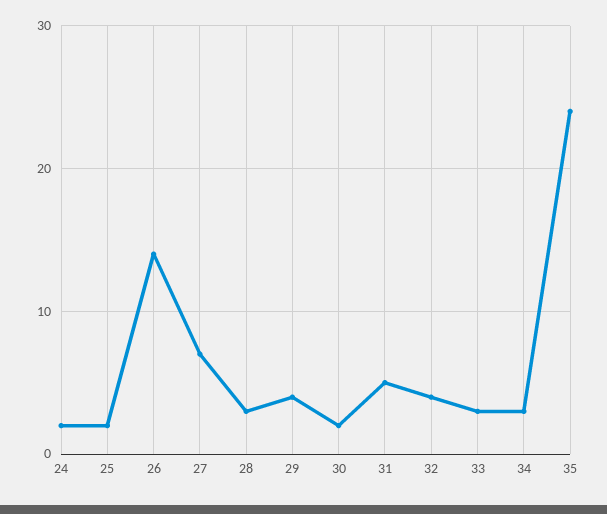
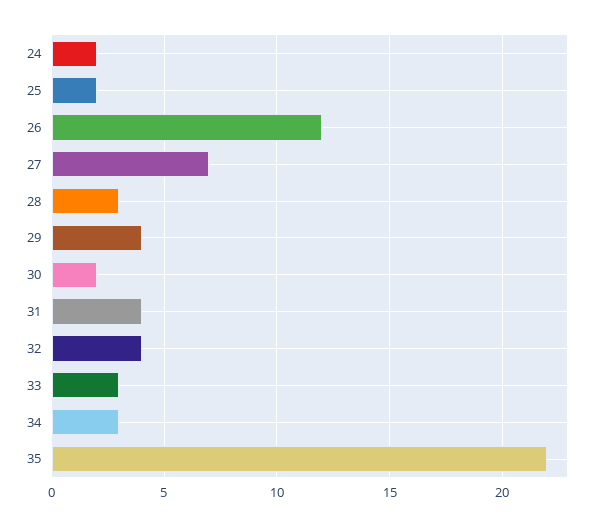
  {
    "24": 2,
    "25": 2,
-   "26": 14,
+   "26": 12,
    "27": 7,
    "28": 3,
    "29": 4,
    "30": 2,
-   "31": 5,
+   "31": 4,
    "32": 4,
    "33": 3,
    "34": 3,
-   "35": 24
+   "35": 22
  }

